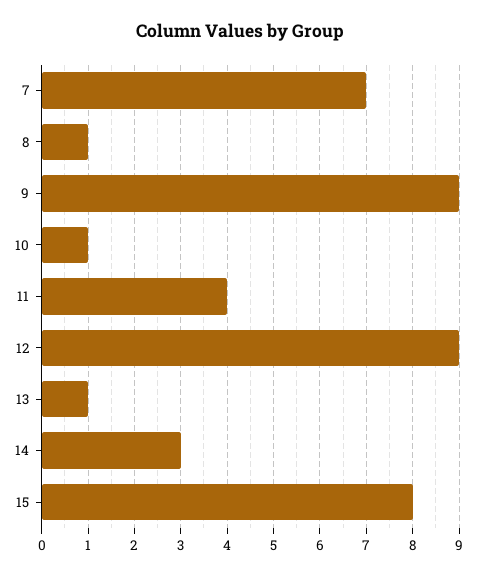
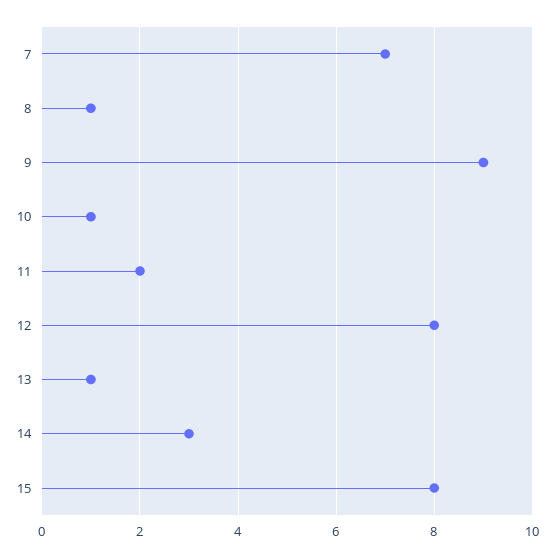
  {
    "7": 7,
    "8": 1,
    "9": 9,
    "10": 1,
-   "11": 4,
+   "11": 2,
-   "12": 9,
+   "12": 8,
    "13": 1,
    "14": 3,
    "15": 8
  }

